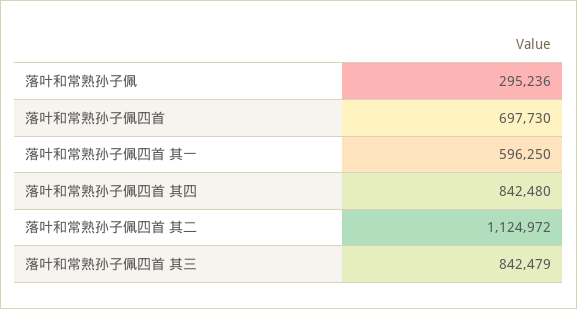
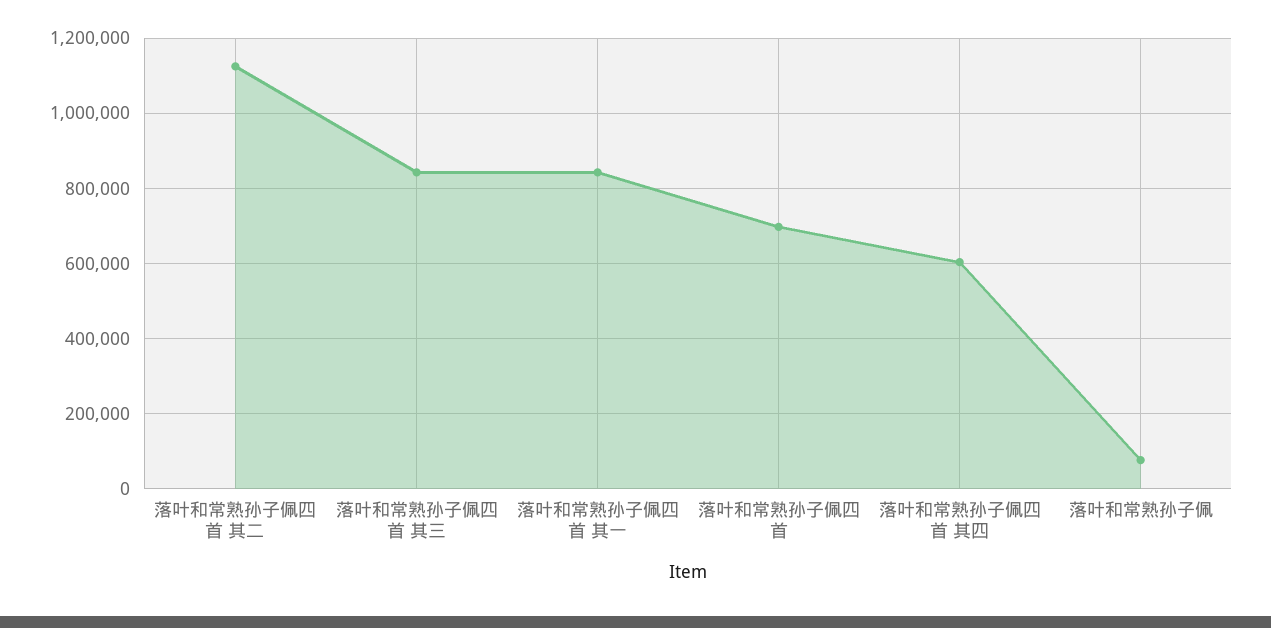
  {
-   "落叶和常熟孙子佩": 295236,
+   "落叶和常熟孙子佩": 80000,
    "落叶和常熟孙子佩四首": 697730,
-   "落叶和常熟孙子佩四首 其一": 596250,
+   "落叶和常熟孙子佩四首 其一": 840000,
-   "落叶和常熟孙子佩四首 其四": 842480,
+   "落叶和常熟孙子佩四首 其四": 600000,
    "落叶和常熟孙子佩四首 其二": 1124972,
    "落叶和常熟孙子佩四首 其三": 842479
  }

